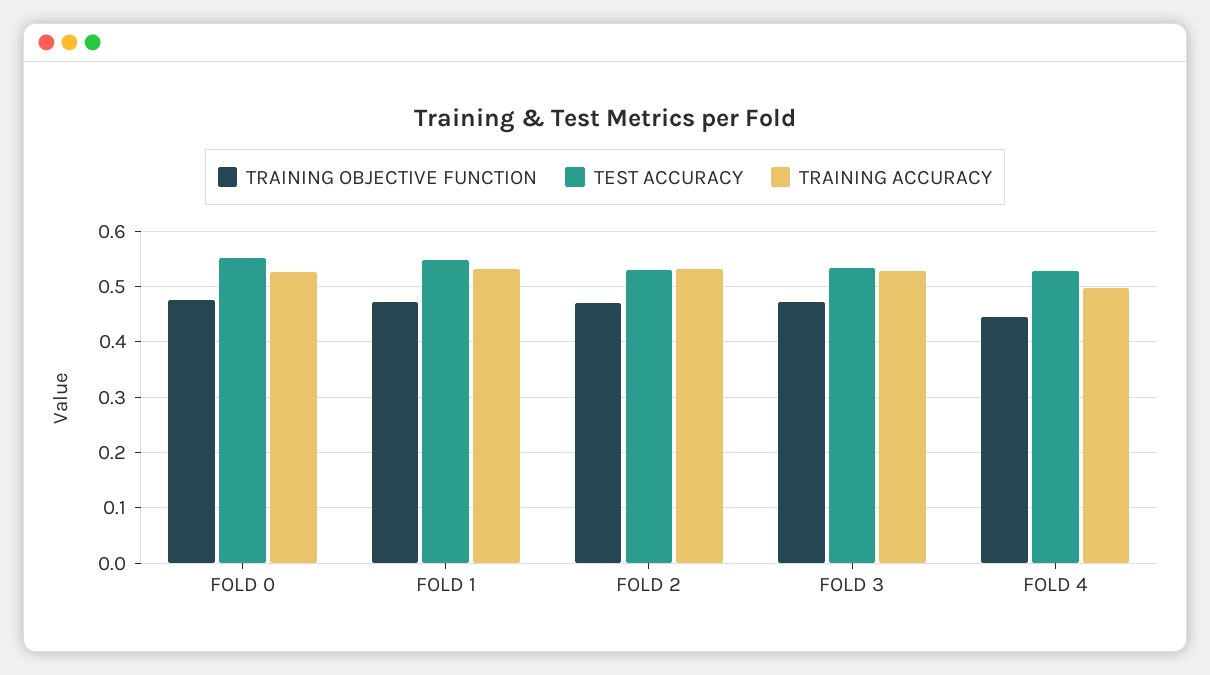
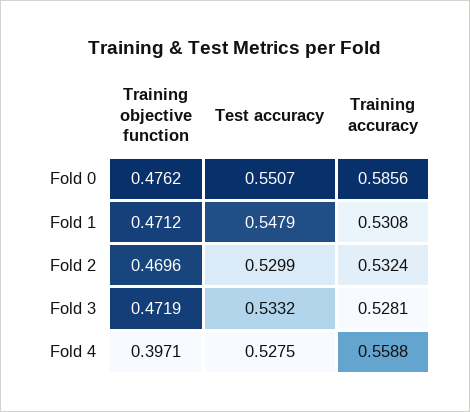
  {
    "TRAINING OBJECTIVE FUNCTION": {
      "FOLD 0": 0.4762,
      "FOLD 1": 0.4712,
      "FOLD 2": 0.4696,
      "FOLD 3": 0.4719,
-     "FOLD 4": 0.44
+     "FOLD 4": 0.3971
    },
    "TEST ACCURACY": {
      "FOLD 0": 0.5507,
      "FOLD 1": 0.5479,
      "FOLD 2": 0.5299,
      "FOLD 3": 0.5332,
      "FOLD 4": 0.5275
    },
    "TRAINING ACCURACY": {
-     "FOLD 0": 0.52,
+     "FOLD 0": 0.5856,
      "FOLD 1": 0.5308,
      "FOLD 2": 0.5324,
      "FOLD 3": 0.5281,
-     "FOLD 4": 0.5
+     "FOLD 4": 0.5588
    }
  }

